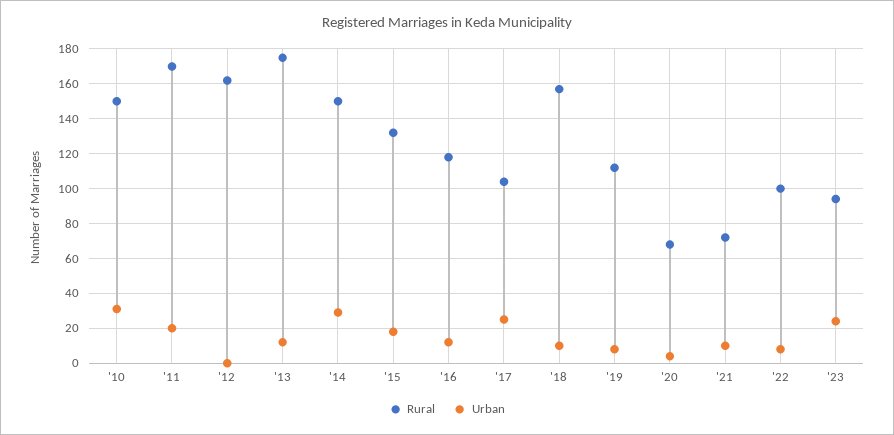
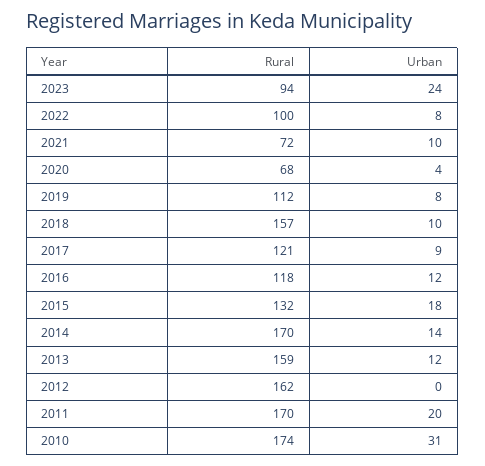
  {
    "Rural": {
-     "'10": 150,
+     "'10": 174,
      "'11": 170,
      "'12": 162,
-     "'13": 175,
+     "'13": 159,
-     "'14": 150,
+     "'14": 170,
      "'15": 132,
      "'16": 118,
-     "'17": 105,
+     "'17": 121,
      "'18": 157,
      "'19": 112,
      "'20": 68,
      "'21": 72,
      "'22": 100,
      "'23": 94
    },
    "Urban": {
      "'10": 31,
      "'11": 20,
      "'12": 0,
      "'13": 12,
-     "'14": 30,
+     "'14": 14,
      "'15": 18,
      "'16": 12,
-     "'17": 25,
+     "'17": 9,
      "'18": 10,
      "'19": 8,
      "'20": 4,
      "'21": 10,
      "'22": 8,
      "'23": 24
    }
  }

